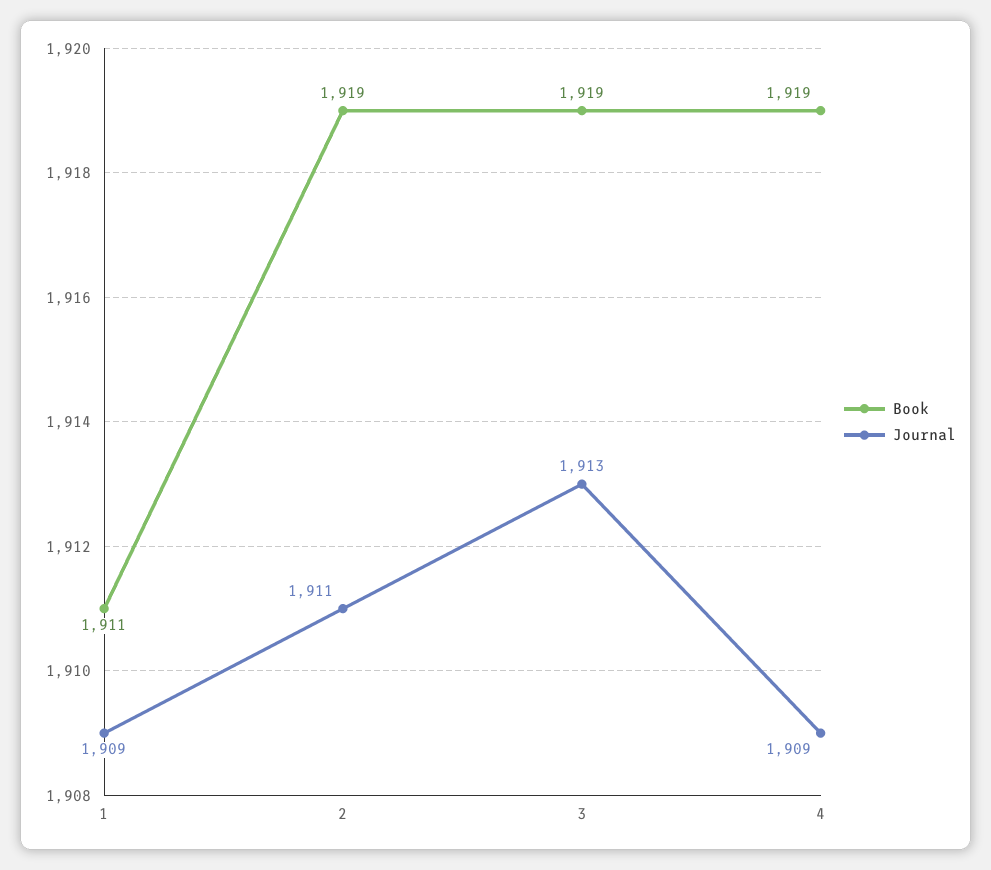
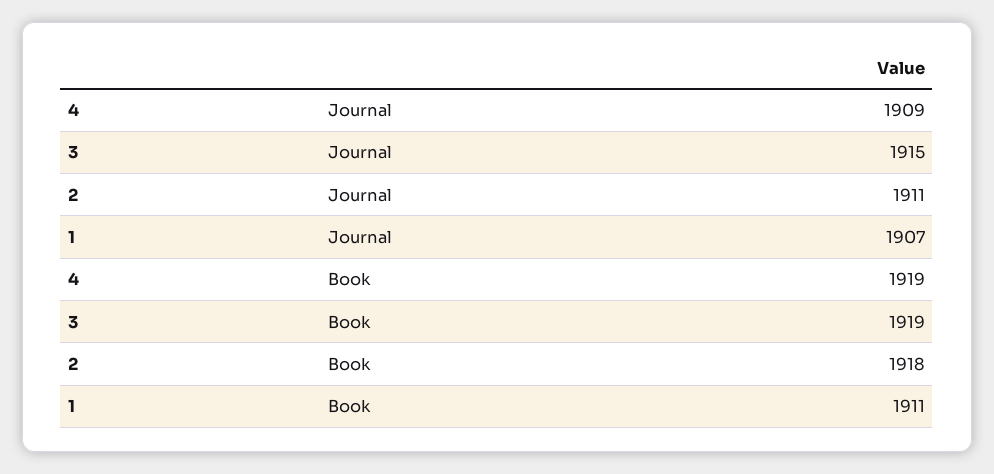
  {
    "Book": {
      "1": 1911,
-     "2": 1919,
+     "2": 1918,
      "3": 1919,
      "4": 1919
    },
    "Journal": {
-     "1": 1909,
+     "1": 1907,
      "2": 1911,
-     "3": 1913,
+     "3": 1915,
      "4": 1909
    }
  }

